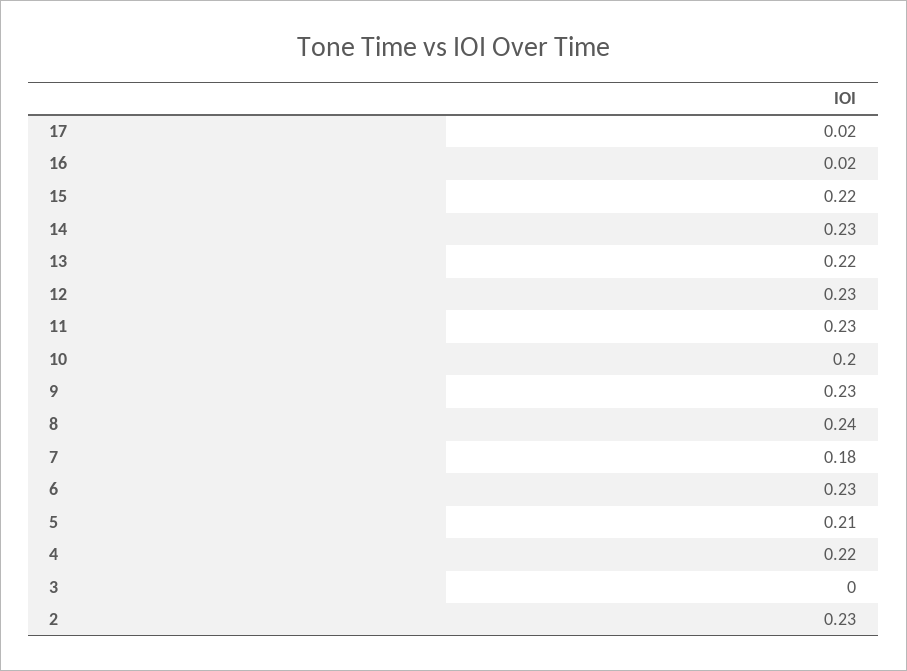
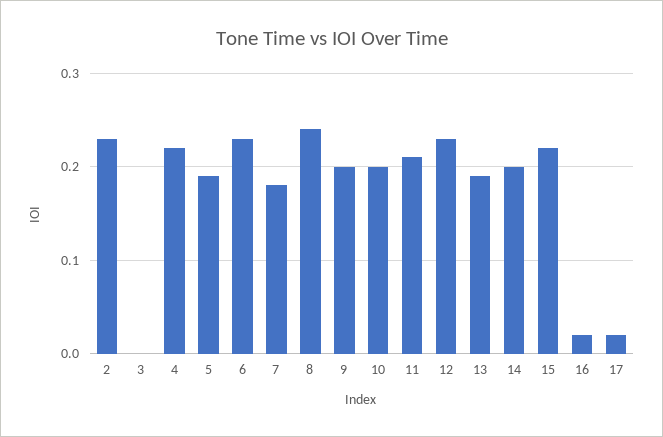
  {
    "17": 0.02,
    "16": 0.02,
    "15": 0.22,
-   "14": 0.23,
+   "14": 0.2,
-   "13": 0.22,
+   "13": 0.19,
    "12": 0.23,
-   "11": 0.23,
+   "11": 0.21,
    "10": 0.2,
-   "9": 0.23,
+   "9": 0.2,
    "8": 0.24,
    "7": 0.18,
    "6": 0.23,
-   "5": 0.21,
+   "5": 0.19,
    "4": 0.22,
    "3": 0,
    "2": 0.23
  }

